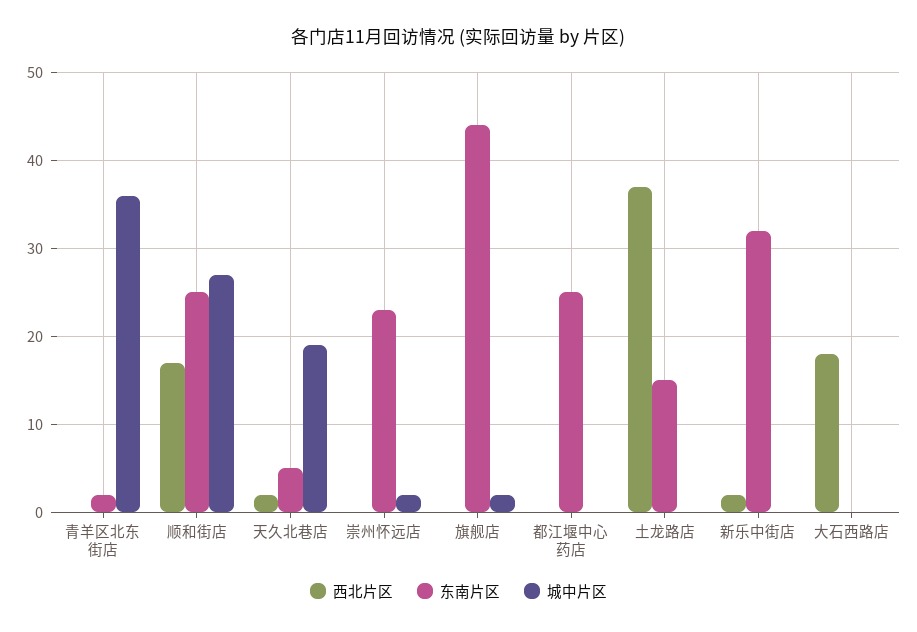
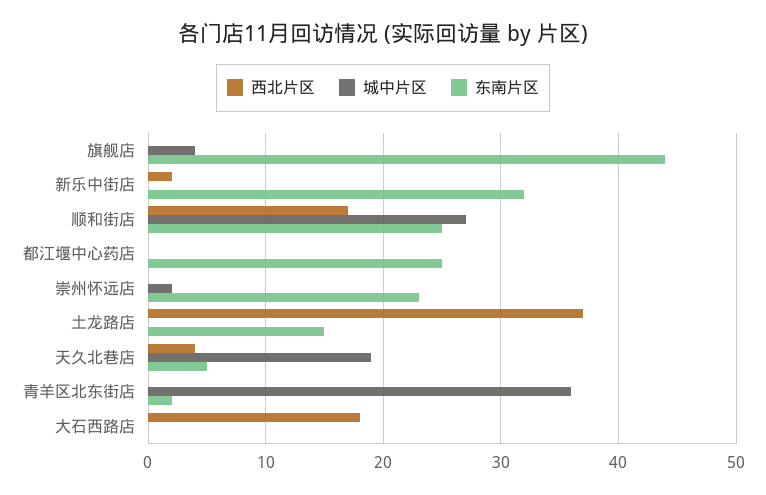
  {
    "西北片区": {
      "青羊区北东街店": 0,
      "顺和街店": 17,
-     "天久北巷店": 2,
+     "天久北巷店": 4,
      "崇州怀远店": 0,
      "旗舰店": 0,
      "都江堰中心药店": 0,
      "土龙路店": 37,
      "新乐中街店": 2,
      "大石西路店": 18
    },
    "东南片区": {
      "青羊区北东街店": 2,
      "顺和街店": 25,
      "天久北巷店": 5,
      "崇州怀远店": 23,
      "旗舰店": 44,
      "都江堰中心药店": 25,
      "土龙路店": 15,
      "新乐中街店": 32,
      "大石西路店": 0
    },
    "城中片区": {
      "青羊区北东街店": 36,
      "顺和街店": 27,
      "天久北巷店": 19,
      "崇州怀远店": 2,
-     "旗舰店": 2,
+     "旗舰店": 4,
      "都江堰中心药店": 0,
      "土龙路店": 0,
      "新乐中街店": 0,
      "大石西路店": 0
    }
  }

